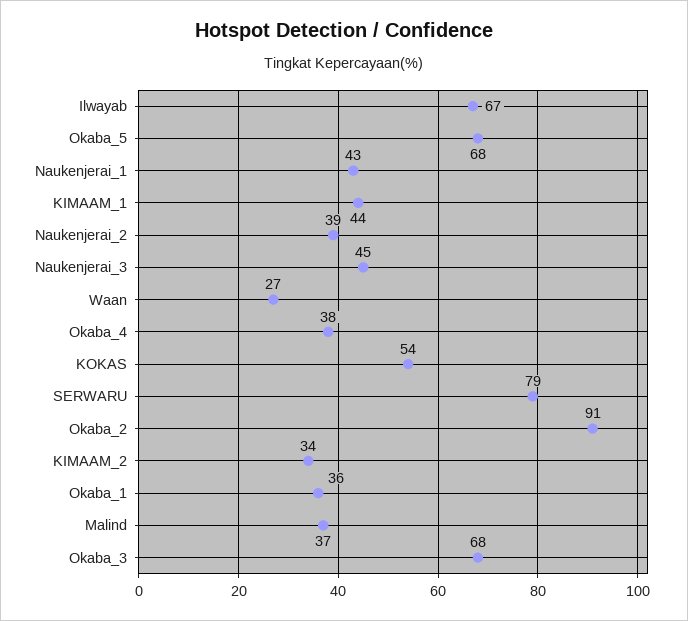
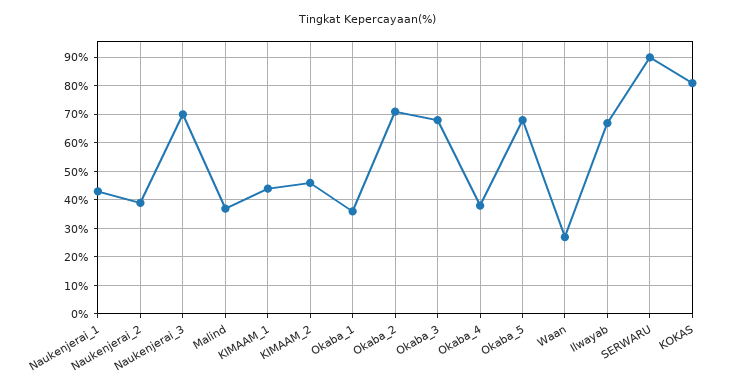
  {
    "Ilwayab": 67,
    "Okaba_5": 68,
    "Naukenjerai_1": 43,
    "KIMAAM_1": 44,
    "Naukenjerai_2": 39,
-   "Naukenjerai_3": 45,
+   "Naukenjerai_3": 70,
    "Waan": 27,
    "Okaba_4": 38,
-   "KOKAS": 54,
+   "KOKAS": 80,
-   "SERWARU": 79,
+   "SERWARU": 90,
-   "Okaba_2": 91,
+   "Okaba_2": 70,
-   "KIMAAM_2": 34,
+   "KIMAAM_2": 45,
    "Okaba_1": 36,
    "Malind": 37,
    "Okaba_3": 68
  }

